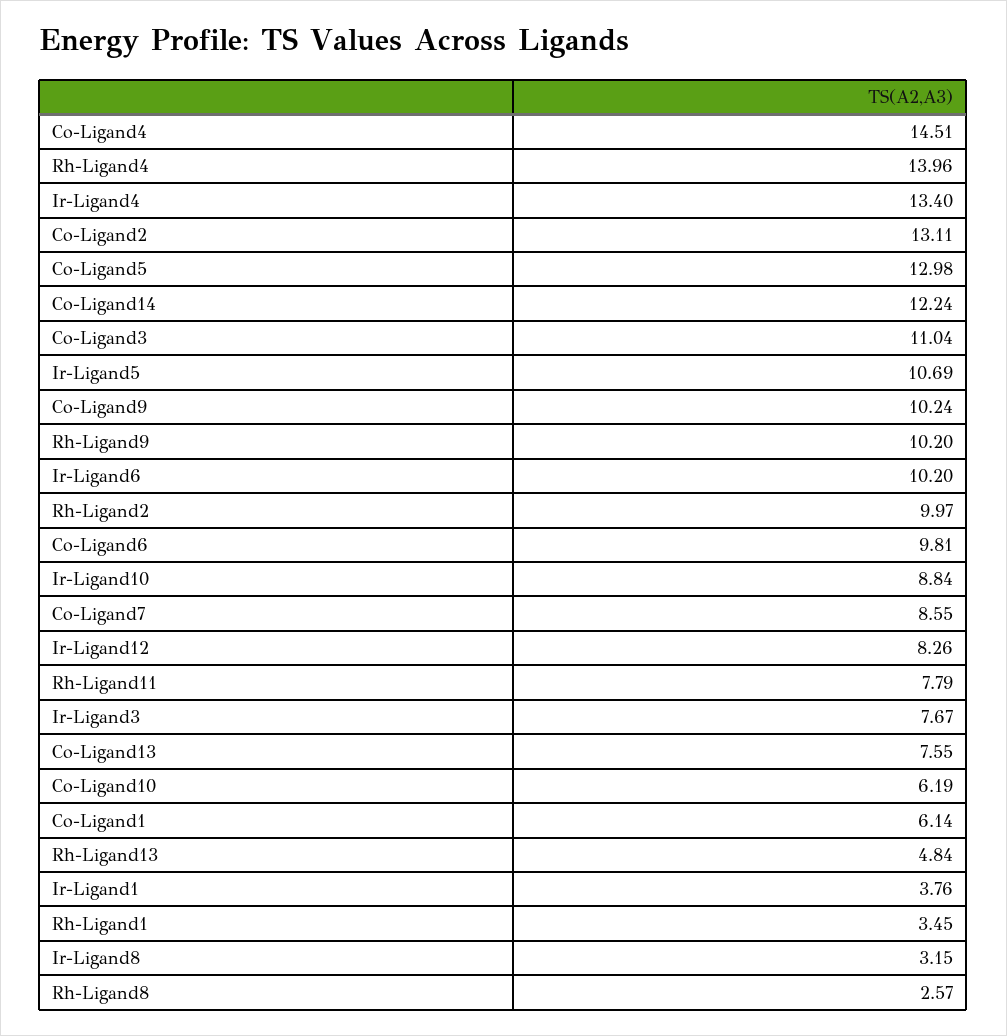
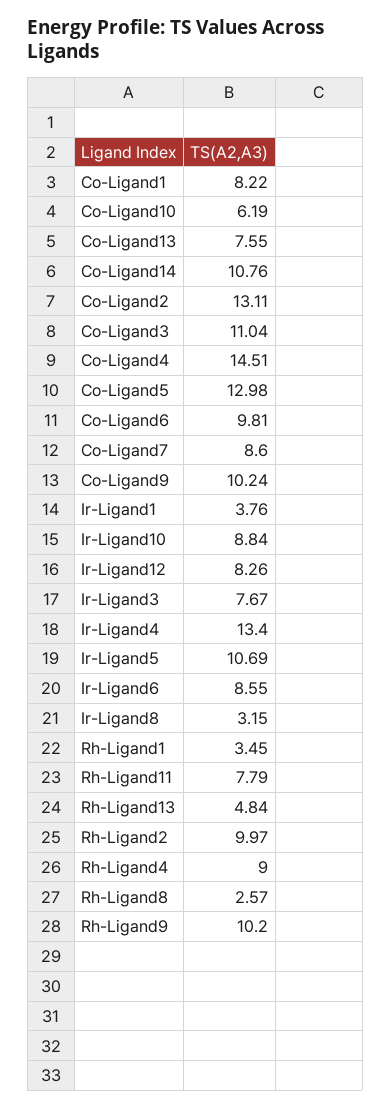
  {
    "Co-Ligand4": 14.51,
-   "Rh-Ligand4": 13.96,
+   "Rh-Ligand4": 9,
    "Ir-Ligand4": 13.4,
    "Co-Ligand2": 13.11,
    "Co-Ligand5": 12.98,
-   "Co-Ligand14": 12.24,
+   "Co-Ligand14": 10.76,
    "Co-Ligand3": 11.04,
    "Ir-Ligand5": 10.69,
    "Co-Ligand9": 10.24,
    "Rh-Ligand9": 10.2,
-   "Ir-Ligand6": 10.2,
+   "Ir-Ligand6": 8.55,
    "Rh-Ligand2": 9.97,
    "Co-Ligand6": 9.81,
    "Ir-Ligand10": 8.84,
-   "Co-Ligand7": 8.55,
+   "Co-Ligand7": 8.6,
    "Ir-Ligand12": 8.26,
    "Rh-Ligand11": 7.79,
    "Ir-Ligand3": 7.67,
    "Co-Ligand13": 7.55,
    "Co-Ligand10": 6.19,
-   "Co-Ligand1": 6.14,
+   "Co-Ligand1": 8.22,
    "Rh-Ligand13": 4.84,
    "Ir-Ligand1": 3.76,
    "Rh-Ligand1": 3.45,
    "Ir-Ligand8": 3.15,
    "Rh-Ligand8": 2.57
  }

